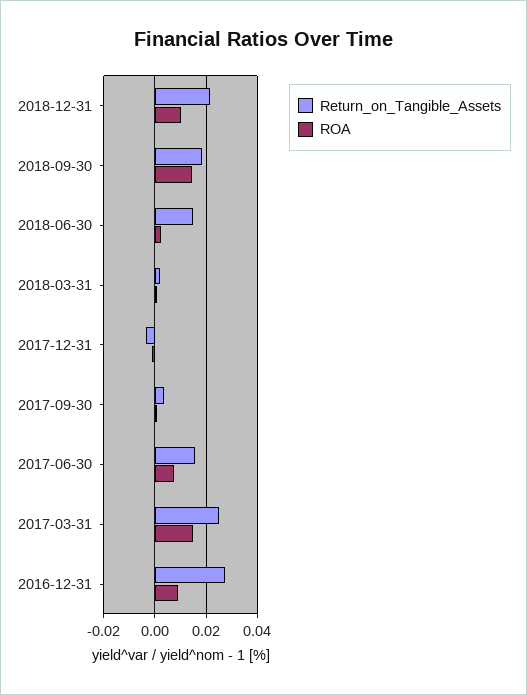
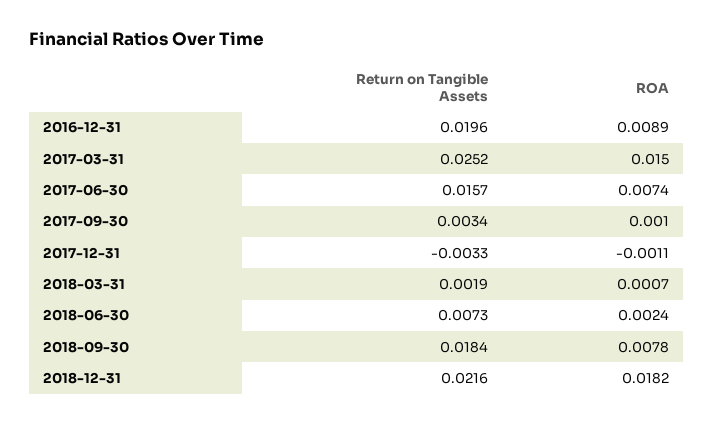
  {
    "Return_on_Tangible_Assets": {
      "2018-12-31": 0.0216,
      "2018-09-30": 0.0184,
-     "2018-06-30": 0.015,
+     "2018-06-30": 0.0073,
      "2018-03-31": 0.0019,
      "2017-12-31": -0.0033,
      "2017-09-30": 0.0034,
      "2017-06-30": 0.0157,
      "2017-03-31": 0.0252,
-     "2016-12-31": 0.0275
+     "2016-12-31": 0.0196
    },
    "ROA": {
-     "2018-12-31": 0.01,
+     "2018-12-31": 0.0182,
-     "2018-09-30": 0.015,
+     "2018-09-30": 0.0078,
      "2018-06-30": 0.0024,
      "2018-03-31": 0.0007,
      "2017-12-31": -0.0011,
      "2017-09-30": 0.001,
      "2017-06-30": 0.0074,
      "2017-03-31": 0.015,
      "2016-12-31": 0.0089
    }
  }

